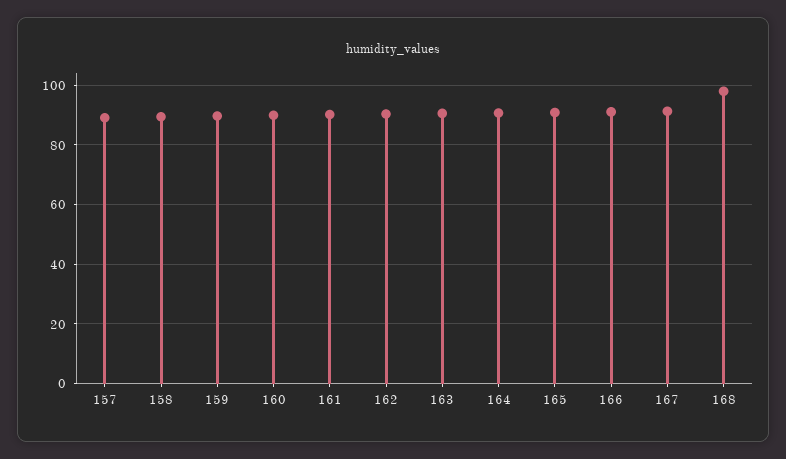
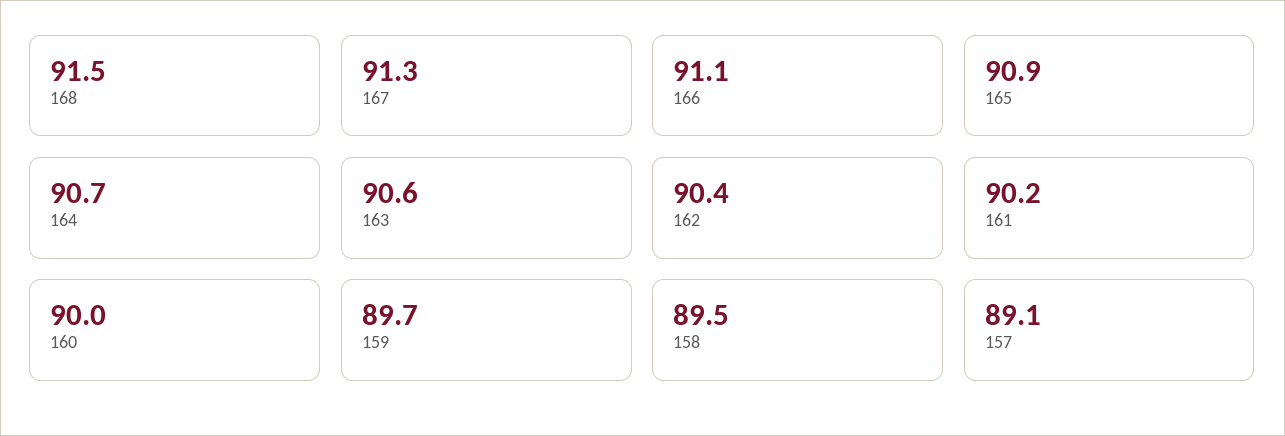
  {
    "157": 89.1,
    "158": 89.5,
    "159": 89.7,
    "160": 90,
    "161": 90.2,
    "162": 90.4,
    "163": 90.6,
    "164": 90.7,
    "165": 90.9,
    "166": 91.1,
    "167": 91.3,
-   "168": 97.5
+   "168": 91.5
  }

